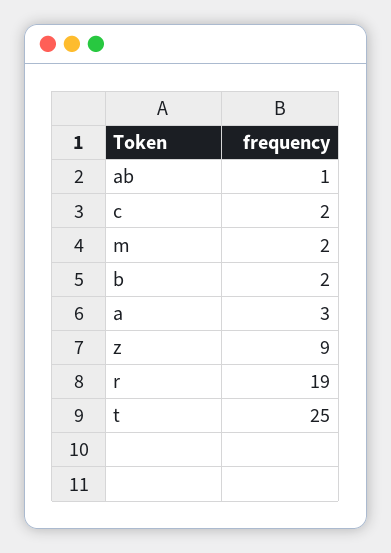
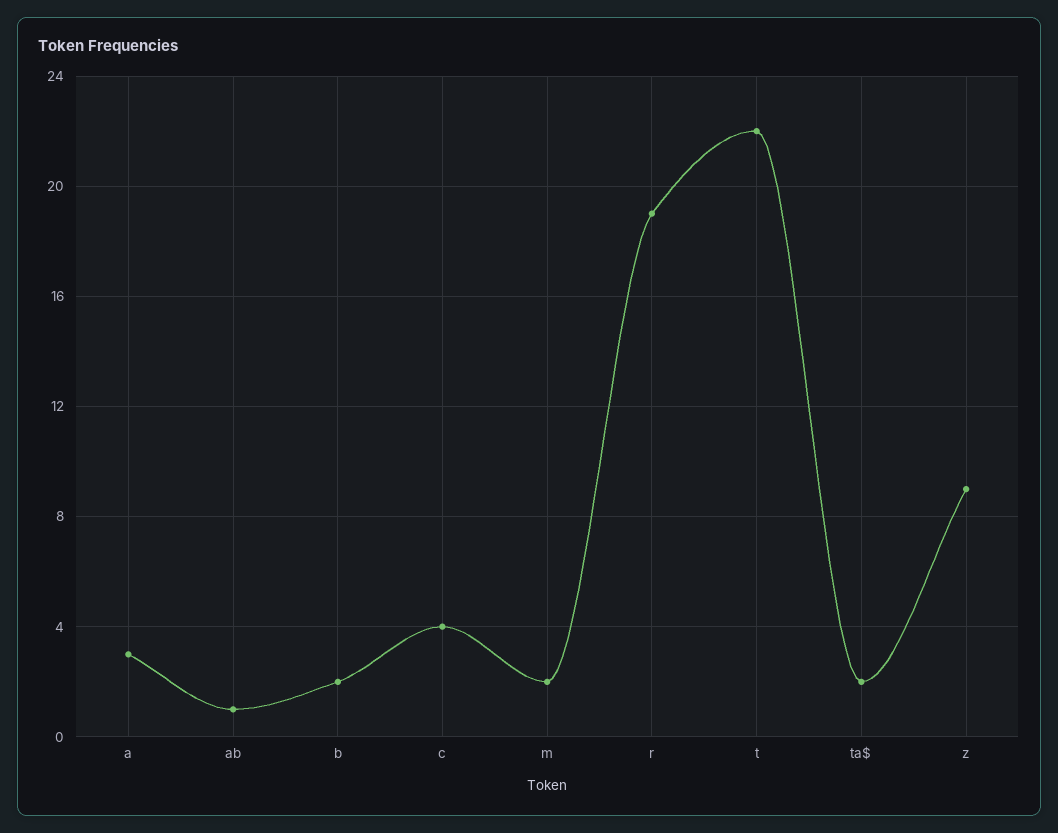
  {
    "ab": 1,
-   "c": 2,
+   "c": 4,
    "m": 2,
    "b": 2,
    "a": 3,
    "z": 9,
    "r": 19,
-   "t": 25
+   "t": 22,
+   "ta$": 2
  }

